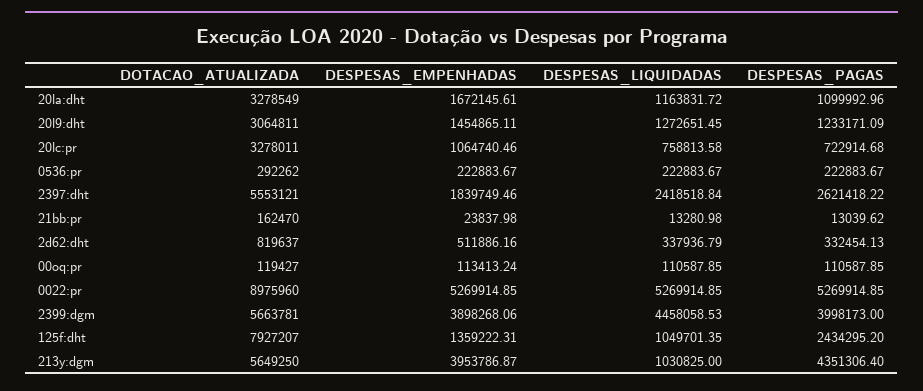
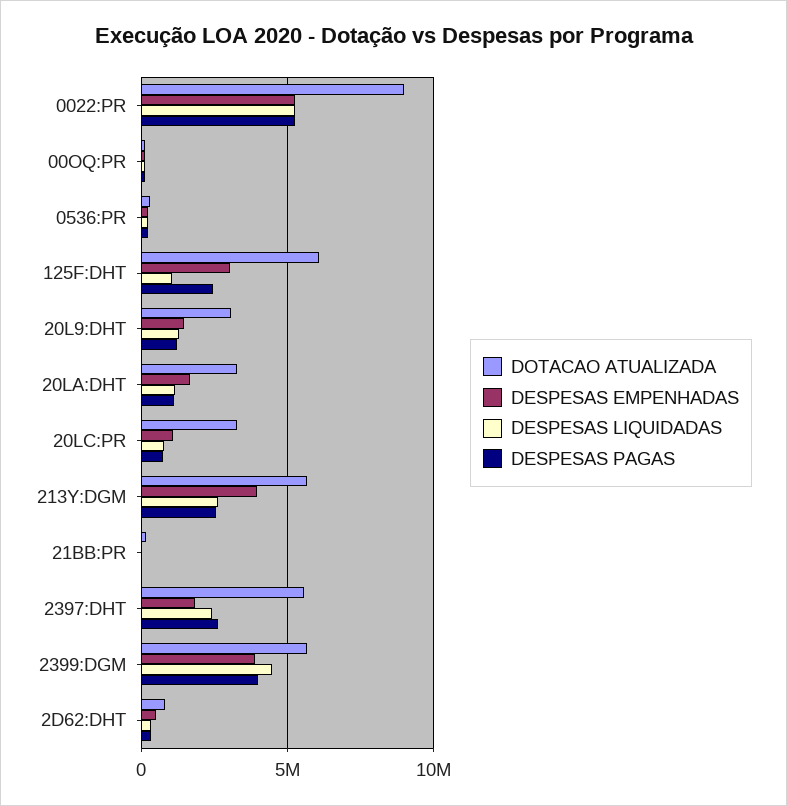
  {
    "DOTACAO_ATUALIZADA": {
      "20la:dht": 3278549,
      "20l9:dht": 3064811,
      "20lc:pr": 3278011,
      "0536:pr": 292262,
      "2397:dht": 5553121,
      "21bb:pr": 162470,
      "2d62:dht": 819637,
      "00oq:pr": 119427,
      "0022:pr": 8975960,
      "2399:dgm": 5663781,
-     "125f:dht": 7927207,
+     "125f:dht": 6000000,
      "213y:dgm": 5649250
    },
    "DESPESAS_EMPENHADAS": {
      "20la:dht": 1672145.61,
      "20l9:dht": 1454865.11,
      "20lc:pr": 1064740.46,
      "0536:pr": 222883.67,
      "2397:dht": 1839749.46,
      "21bb:pr": 23837.98,
      "2d62:dht": 511886.16,
      "00oq:pr": 113413.24,
      "0022:pr": 5269914.85,
      "2399:dgm": 3898268.06,
-     "125f:dht": 1359222.31,
+     "125f:dht": 3000000,
      "213y:dgm": 3953786.87
    },
    "DESPESAS_LIQUIDADAS": {
      "20la:dht": 1163831.72,
      "20l9:dht": 1272651.45,
      "20lc:pr": 758813.58,
      "0536:pr": 222883.67,
      "2397:dht": 2418518.84,
      "21bb:pr": 13280.98,
      "2d62:dht": 337936.79,
      "00oq:pr": 110587.85,
      "0022:pr": 5269914.85,
      "2399:dgm": 4458058.53,
      "125f:dht": 1049701.35,
-     "213y:dgm": 1030825
+     "213y:dgm": 2500000
    },
    "DESPESAS_PAGAS": {
      "20la:dht": 1099992.96,
      "20l9:dht": 1233171.09,
      "20lc:pr": 722914.68,
      "0536:pr": 222883.67,
      "2397:dht": 2621418.22,
      "21bb:pr": 13039.62,
      "2d62:dht": 332454.13,
      "00oq:pr": 110587.85,
      "0022:pr": 5269914.85,
      "2399:dgm": 3998173,
      "125f:dht": 2434295.2,
-     "213y:dgm": 4351306.4
+     "213y:dgm": 2500000
    }
  }

